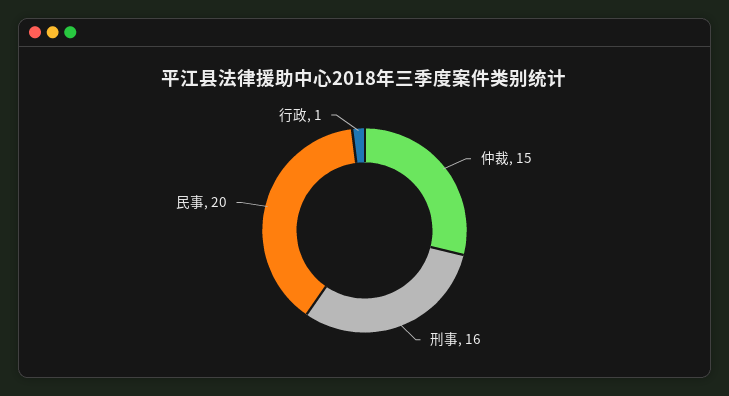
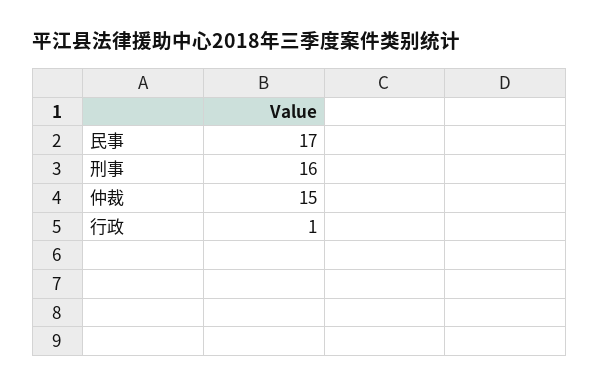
  {
    "仲裁": 15,
    "刑事": 16,
-   "民事": 20,
+   "民事": 17,
    "行政": 1
  }

